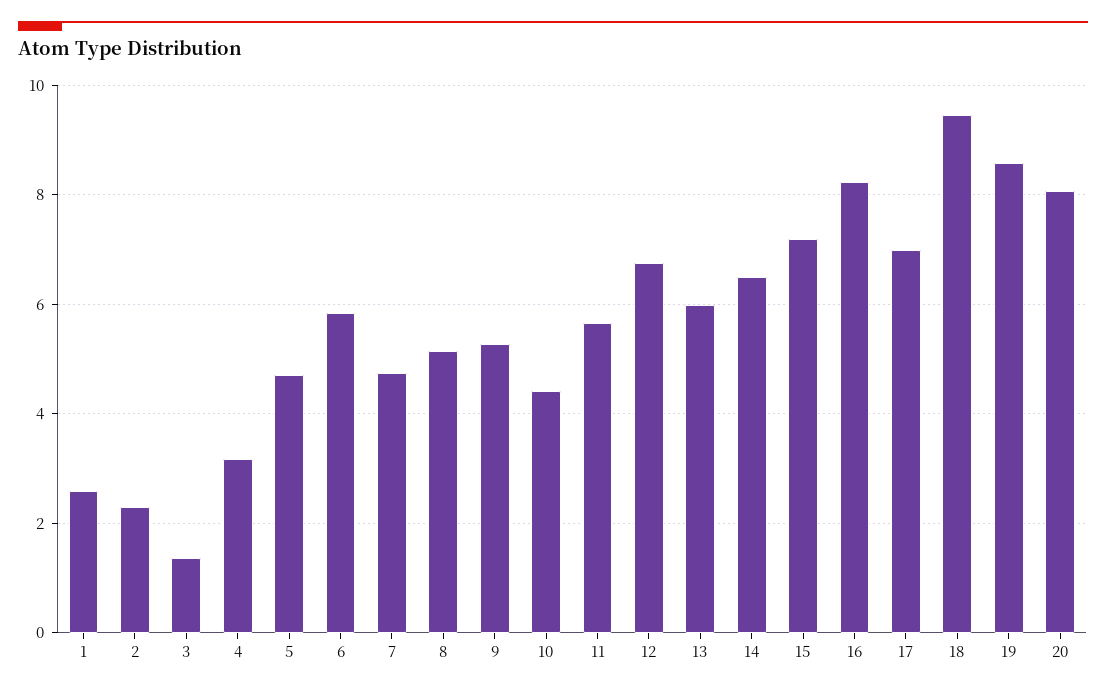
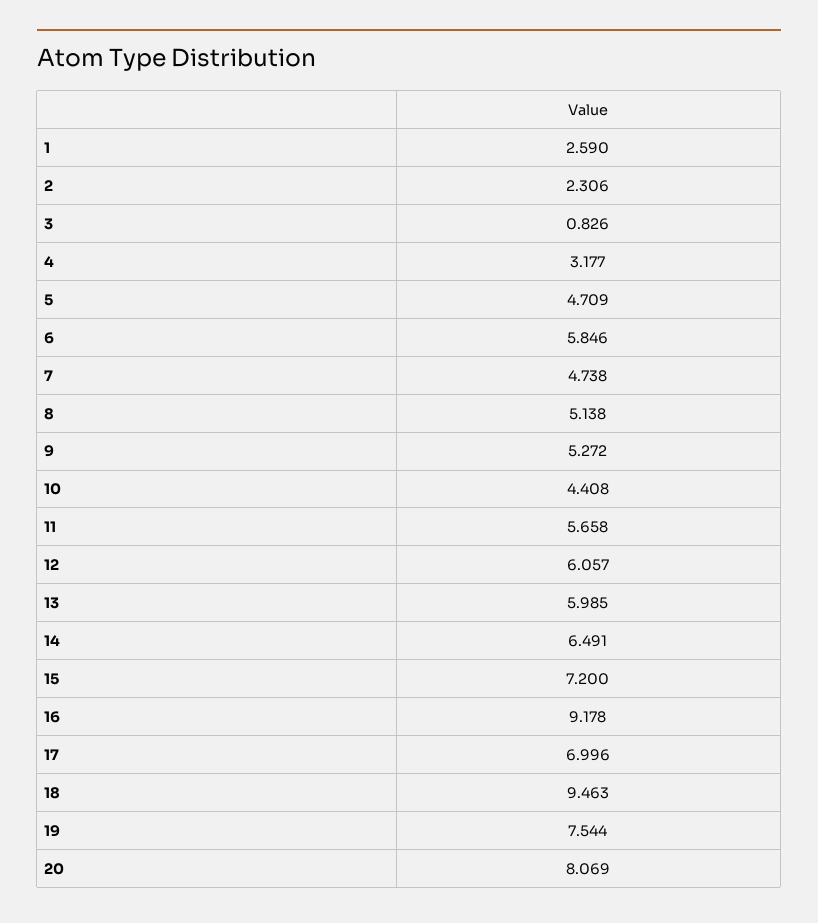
  {
    "1": 2.59,
    "2": 2.306,
-   "3": 1.4,
+   "3": 0.826,
    "4": 3.177,
    "5": 4.709,
    "6": 5.846,
    "7": 4.738,
    "8": 5.138,
    "9": 5.272,
    "10": 4.408,
    "11": 5.658,
-   "12": 6.8,
+   "12": 6.057,
    "13": 5.985,
    "14": 6.491,
    "15": 7.2,
-   "16": 8.2,
+   "16": 9.178,
    "17": 6.996,
    "18": 9.463,
-   "19": 8.6,
+   "19": 7.544,
    "20": 8.069
  }

